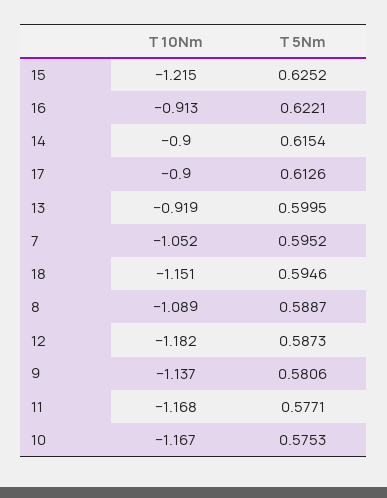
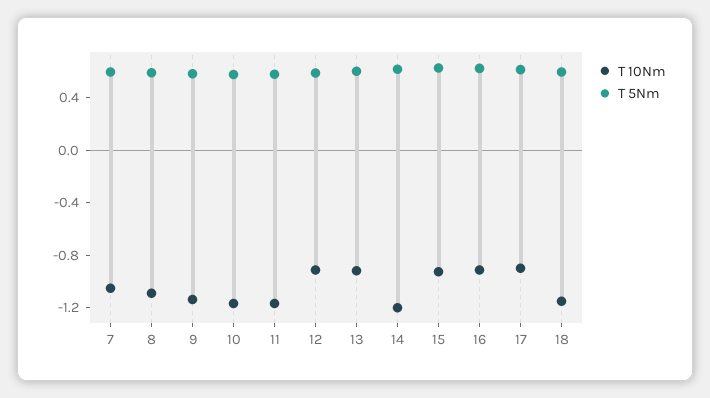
  {
    "T 10Nm": {
-     "15": -1.215,
+     "15": -0.9,
      "16": -0.913,
-     "14": -0.9,
+     "14": -1.2,
      "17": -0.9,
      "13": -0.919,
      "7": -1.052,
      "18": -1.151,
      "8": -1.089,
-     "12": -1.182,
+     "12": -0.9,
      "9": -1.137,
      "11": -1.168,
      "10": -1.167
    },
    "T 5Nm": {
      "15": 0.6252,
      "16": 0.6221,
      "14": 0.6154,
      "17": 0.6126,
      "13": 0.5995,
      "7": 0.5952,
      "18": 0.5946,
      "8": 0.5887,
      "12": 0.5873,
      "9": 0.5806,
      "11": 0.5771,
      "10": 0.5753
    }
  }

